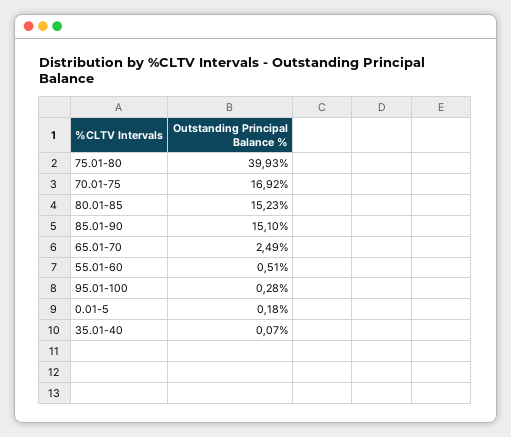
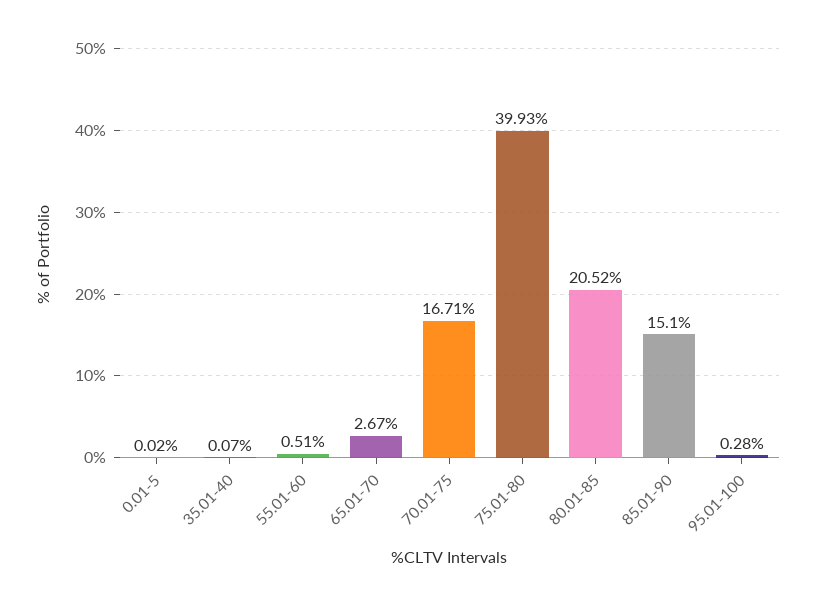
  {
    "75.01-80": 39.93,
-   "70.01-75": 16.92,
+   "70.01-75": 16.71,
-   "80.01-85": 15.23,
+   "80.01-85": 20.52,
    "85.01-90": 15.1,
-   "65.01-70": 2.49,
+   "65.01-70": 2.67,
    "55.01-60": 0.51,
    "95.01-100": 0.28,
-   "0.01-5": 0.18,
+   "0.01-5": 0.02,
    "35.01-40": 0.07
  }

